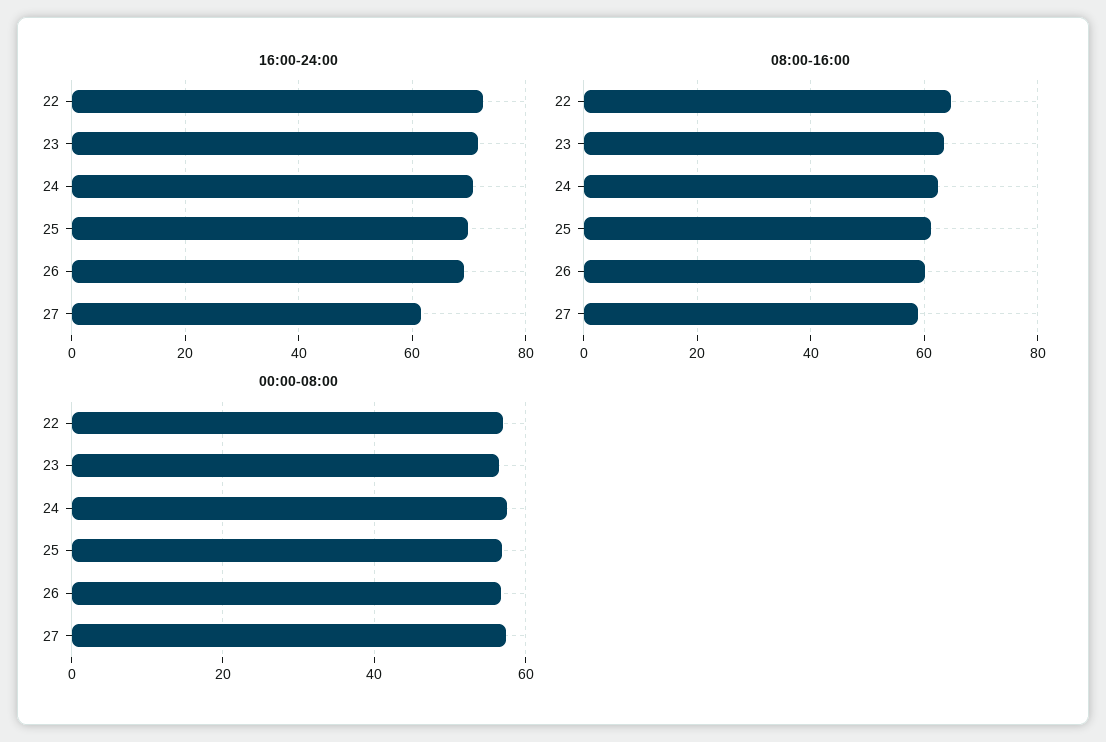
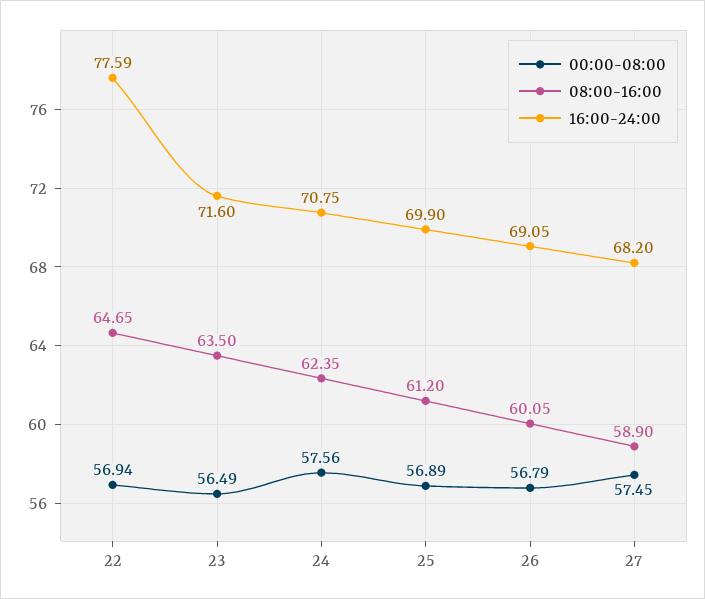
  {
    "16:00-24:00": {
-     "22": 72,
+     "22": 77.59,
      "23": 71.6,
      "24": 70.75,
      "25": 69.9,
      "26": 69.05,
-     "27": 62
+     "27": 68.2
    },
    "08:00-16:00": {
      "22": 64.65,
      "23": 63.5,
      "24": 62.35,
      "25": 61.2,
      "26": 60.05,
      "27": 58.9
    },
    "00:00-08:00": {
      "22": 56.94,
      "23": 56.49,
      "24": 57.56,
      "25": 56.89,
      "26": 56.79,
      "27": 57.45
    }
  }

